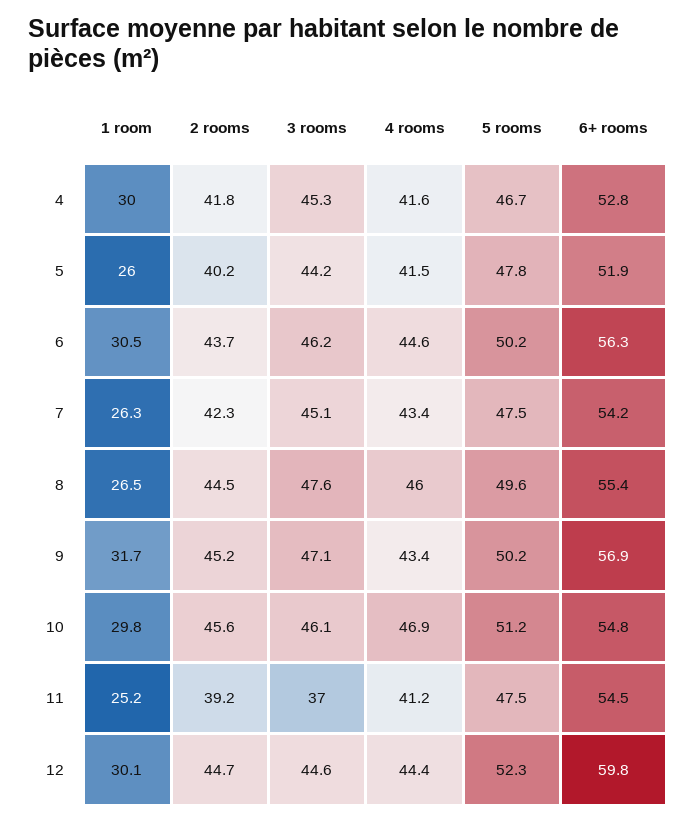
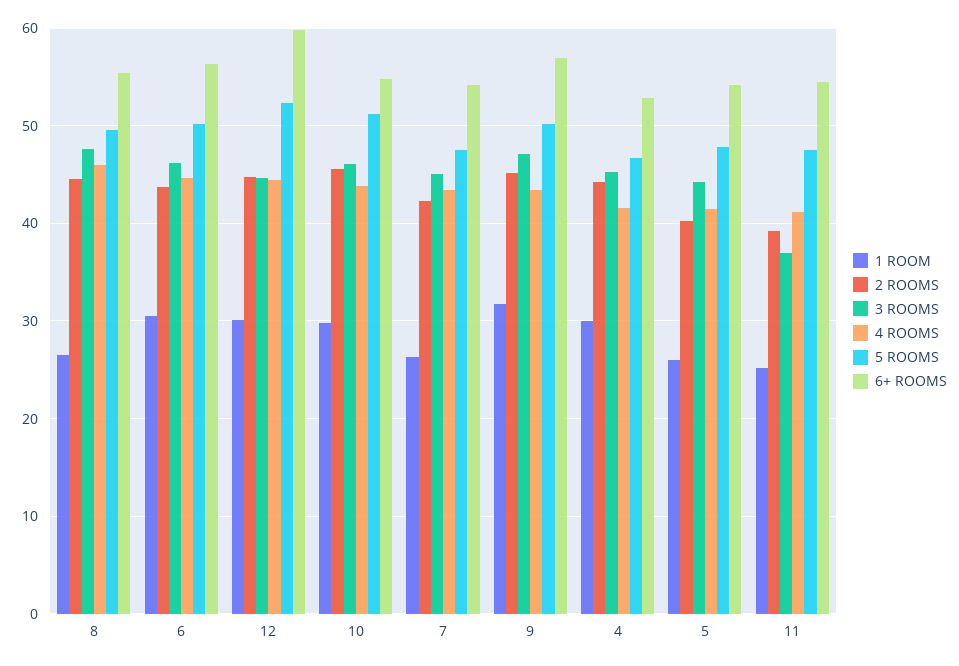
  {
    "1 room": {
      "4": 30,
      "5": 26,
      "6": 30.5,
      "7": 26.3,
      "8": 26.5,
      "9": 31.7,
      "10": 29.8,
      "11": 25.2,
      "12": 30.1
    },
    "2 rooms": {
-     "4": 41.8,
+     "4": 44,
      "5": 40.2,
      "6": 43.7,
      "7": 42.3,
      "8": 44.5,
      "9": 45.2,
      "10": 45.6,
      "11": 39.2,
      "12": 44.7
    },
    "3 rooms": {
      "4": 45.3,
      "5": 44.2,
      "6": 46.2,
      "7": 45.1,
      "8": 47.6,
      "9": 47.1,
      "10": 46.1,
      "11": 37,
      "12": 44.6
    },
    "4 rooms": {
      "4": 41.6,
      "5": 41.5,
      "6": 44.6,
      "7": 43.4,
      "8": 46,
      "9": 43.4,
-     "10": 46.9,
+     "10": 44,
      "11": 41.2,
      "12": 44.4
    },
    "5 rooms": {
      "4": 46.7,
      "5": 47.8,
      "6": 50.2,
      "7": 47.5,
      "8": 49.6,
      "9": 50.2,
      "10": 51.2,
      "11": 47.5,
      "12": 52.3
    },
    "6+ rooms": {
      "4": 52.8,
-     "5": 51.9,
+     "5": 54,
      "6": 56.3,
      "7": 54.2,
      "8": 55.4,
      "9": 56.9,
      "10": 54.8,
      "11": 54.5,
      "12": 59.8
    }
  }

